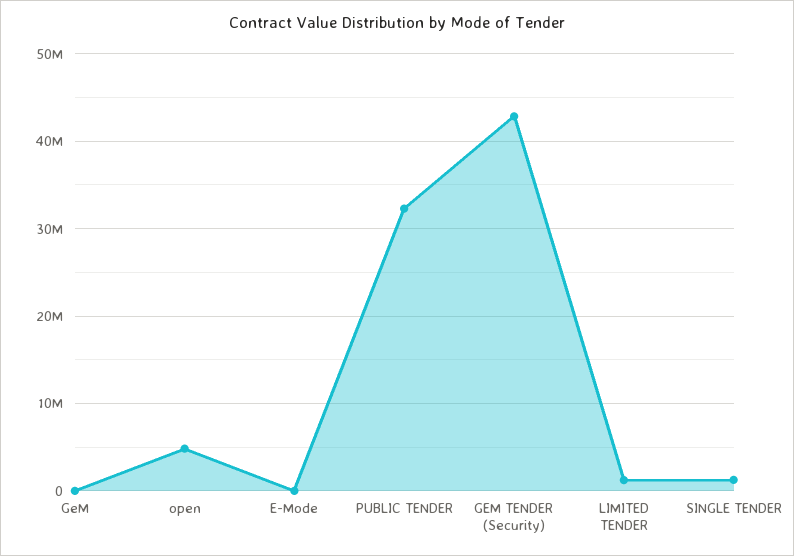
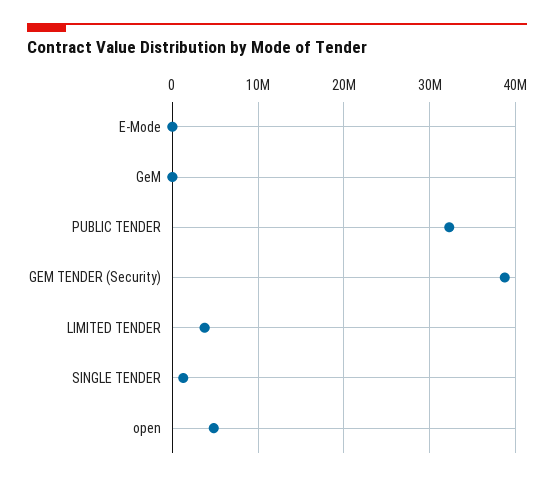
  {
    "GeM": 0,
    "open": 5000000,
    "E-Mode": 0,
    "PUBLIC TENDER": 32000000,
-   "GEM TENDER (Security)": 43000000,
+   "GEM TENDER (Security)": 39000000,
-   "LIMITED TENDER": 1000000,
+   "LIMITED TENDER": 4000000,
    "SINGLE TENDER": 1000000
  }

